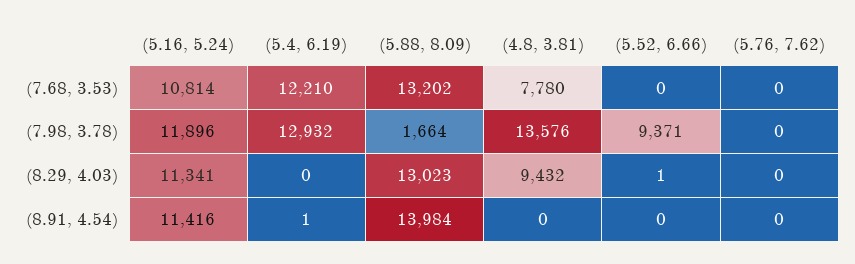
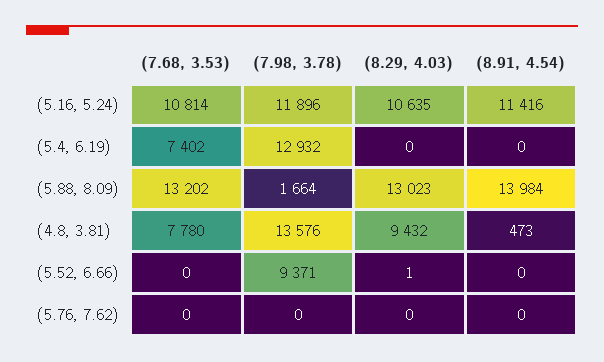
  {
    "(5.16, 5.24)": {
      "(7.68, 3.53)": 10814,
      "(7.98, 3.78)": 11896,
-     "(8.29, 4.03)": 11341,
+     "(8.29, 4.03)": 10635,
      "(8.91, 4.54)": 11416
    },
    "(5.4, 6.19)": {
-     "(7.68, 3.53)": 12210,
+     "(7.68, 3.53)": 7402,
      "(7.98, 3.78)": 12932,
      "(8.29, 4.03)": 0,
-     "(8.91, 4.54)": 1
+     "(8.91, 4.54)": 0
    },
    "(5.88, 8.09)": {
      "(7.68, 3.53)": 13202,
      "(7.98, 3.78)": 1664,
      "(8.29, 4.03)": 13023,
      "(8.91, 4.54)": 13984
    },
    "(4.8, 3.81)": {
      "(7.68, 3.53)": 7780,
      "(7.98, 3.78)": 13576,
      "(8.29, 4.03)": 9432,
-     "(8.91, 4.54)": 0
+     "(8.91, 4.54)": 473
    },
    "(5.52, 6.66)": {
      "(7.68, 3.53)": 0,
      "(7.98, 3.78)": 9371,
      "(8.29, 4.03)": 1,
      "(8.91, 4.54)": 0
    },
    "(5.76, 7.62)": {
      "(7.68, 3.53)": 0,
      "(7.98, 3.78)": 0,
      "(8.29, 4.03)": 0,
      "(8.91, 4.54)": 0
    }
  }

